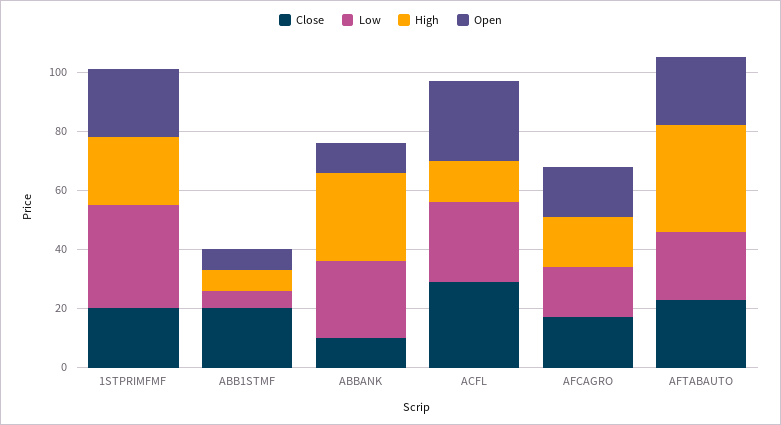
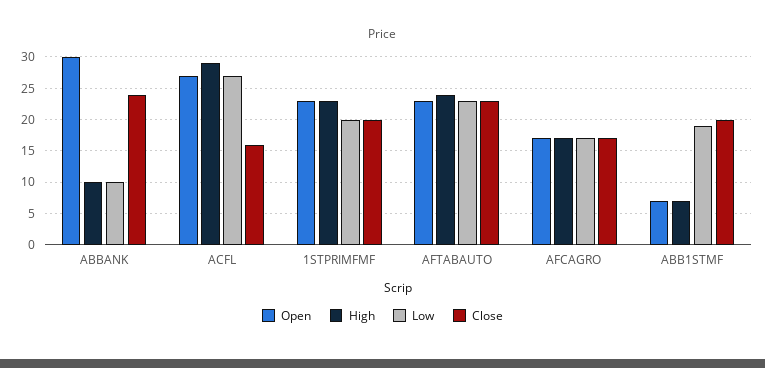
  {
    "Close": {
      "1STPRIMFMF": 20,
      "ABB1STMF": 20,
-     "ABBANK": 10,
+     "ABBANK": 24,
-     "ACFL": 30,
+     "ACFL": 16,
      "AFCAGRO": 17,
      "AFTABAUTO": 23
    },
    "Low": {
-     "1STPRIMFMF": 35,
+     "1STPRIMFMF": 20,
-     "ABB1STMF": 5,
+     "ABB1STMF": 19,
-     "ABBANK": 25,
+     "ABBANK": 10,
      "ACFL": 27,
      "AFCAGRO": 17,
      "AFTABAUTO": 23
    },
    "High": {
      "1STPRIMFMF": 23,
      "ABB1STMF": 7,
-     "ABBANK": 30,
+     "ABBANK": 10,
-     "ACFL": 15,
+     "ACFL": 29,
      "AFCAGRO": 17,
-     "AFTABAUTO": 35
+     "AFTABAUTO": 24
    },
    "Open": {
      "1STPRIMFMF": 23,
      "ABB1STMF": 7,
-     "ABBANK": 10,
+     "ABBANK": 30,
      "ACFL": 27,
      "AFCAGRO": 17,
      "AFTABAUTO": 23
    }
  }

